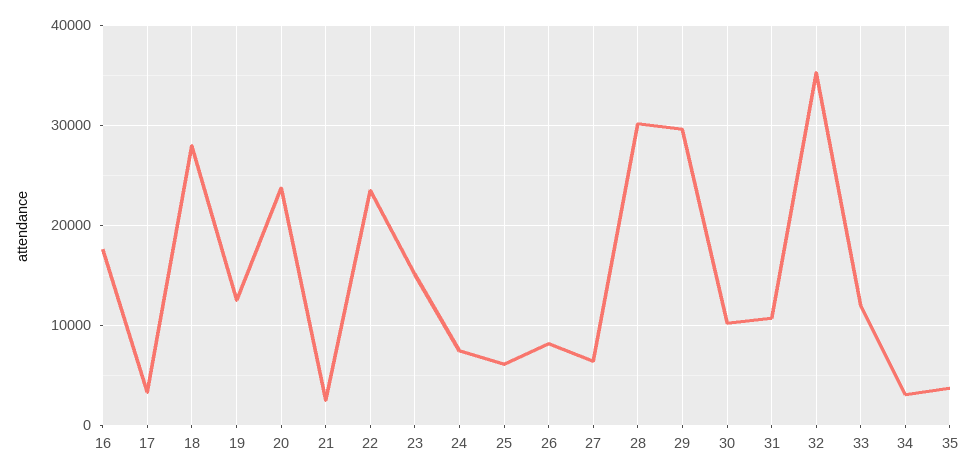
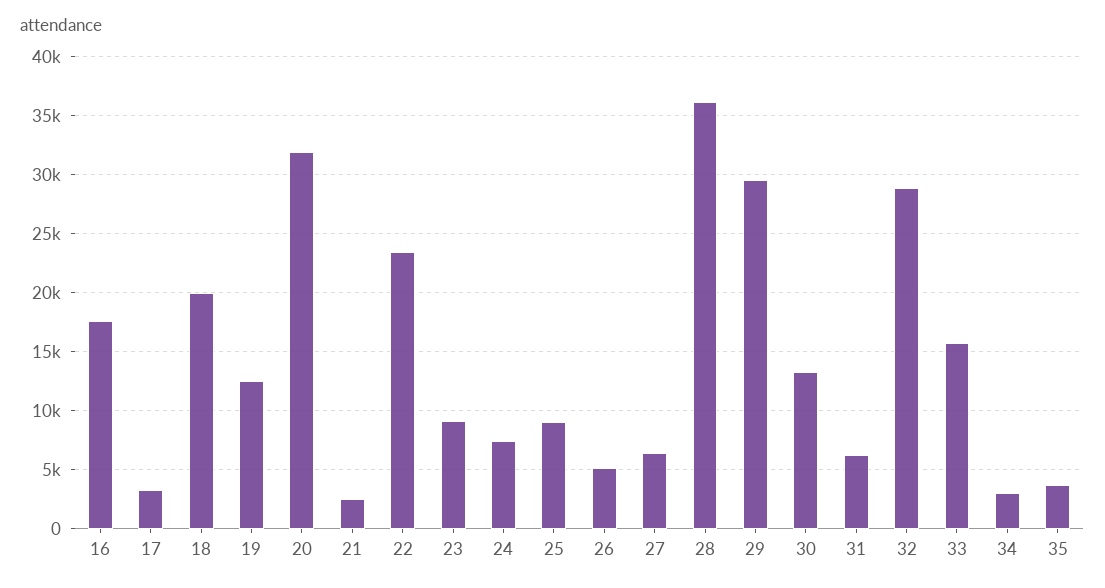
  {
    "16": 18000,
    "17": 3000,
-   "18": 28000,
+   "18": 20000,
    "19": 13000,
-   "20": 24000,
+   "20": 32000,
    "21": 3000,
    "22": 24000,
-   "23": 15000,
+   "23": 9000,
    "24": 7000,
-   "25": 6000,
+   "25": 9000,
-   "26": 8000,
+   "26": 5000,
    "27": 6000,
-   "28": 30000,
+   "28": 36000,
    "29": 30000,
-   "30": 10000,
+   "30": 13000,
-   "31": 11000,
+   "31": 6000,
-   "32": 35000,
+   "32": 29000,
-   "33": 12000,
+   "33": 16000,
    "34": 3000,
    "35": 4000
  }

